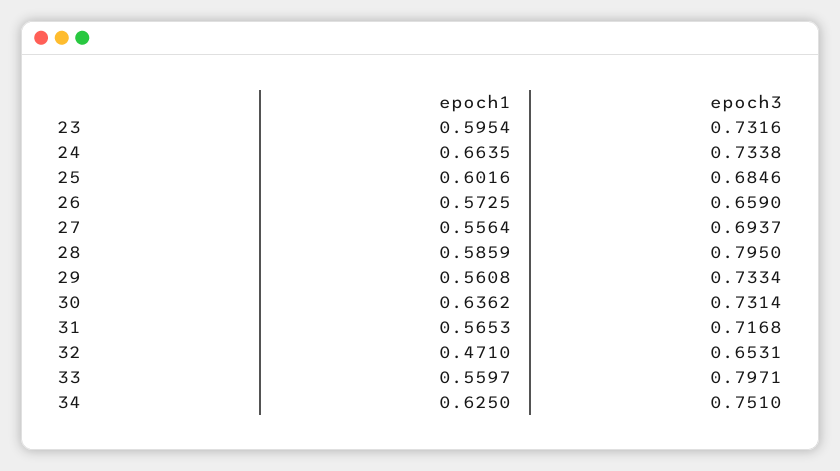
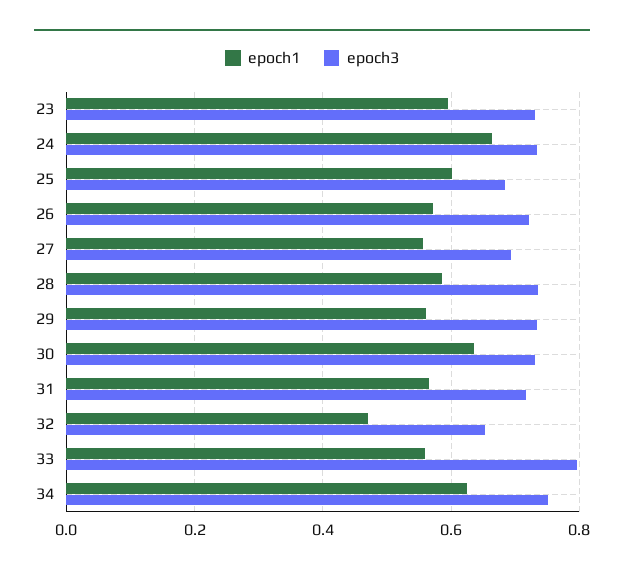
  {
    "epoch1": {
      "23": 0.5954,
      "24": 0.6635,
      "25": 0.6016,
      "26": 0.5725,
      "27": 0.5564,
      "28": 0.5859,
      "29": 0.5608,
      "30": 0.6362,
      "31": 0.5653,
      "32": 0.471,
      "33": 0.5597,
      "34": 0.625
    },
    "epoch3": {
      "23": 0.7316,
      "24": 0.7338,
      "25": 0.6846,
-     "26": 0.659,
+     "26": 0.72,
      "27": 0.6937,
-     "28": 0.795,
+     "28": 0.74,
      "29": 0.7334,
      "30": 0.7314,
      "31": 0.7168,
      "32": 0.6531,
      "33": 0.7971,
      "34": 0.751
    }
  }

